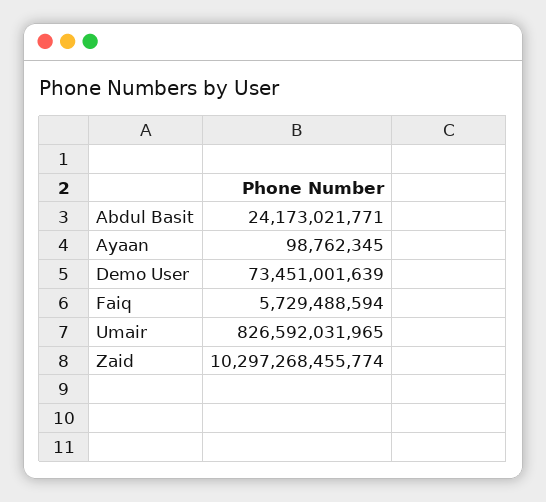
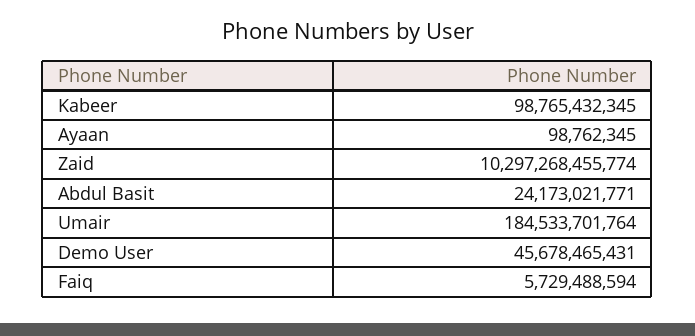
  {
    "Abdul Basit": 24173021771,
    "Ayaan": 98762345,
-   "Demo User": 73451001639,
+   "Demo User": 45678465431,
    "Faiq": 5729488594,
-   "Umair": 826592031965,
+   "Umair": 184533701764,
-   "Zaid": 10297268455774
+   "Zaid": 10297268455774,
+   "Kabeer": 98765432345
  }

